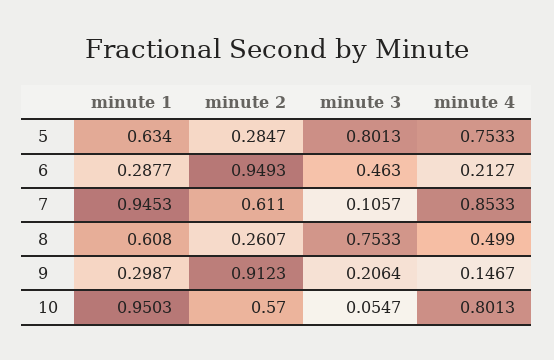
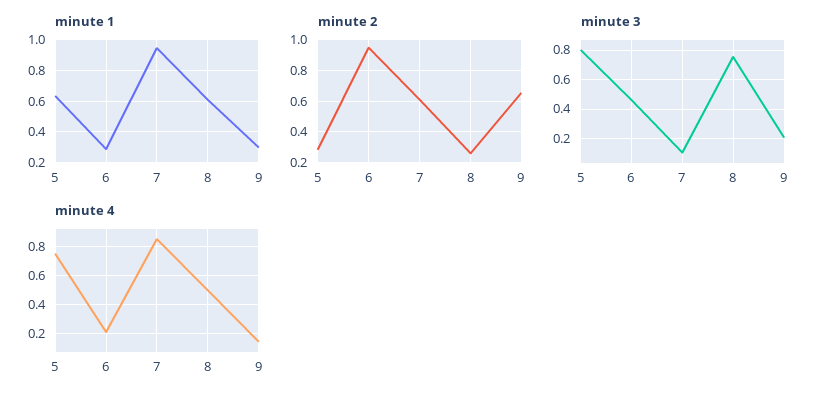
  {
    "minute 1": {
      "5": 0.634,
      "6": 0.2877,
      "7": 0.9453,
      "8": 0.608,
-     "9": 0.2987,
+     "9": 0.2987
-     "10": 0.9503
    },
    "minute 2": {
      "5": 0.2847,
      "6": 0.9493,
      "7": 0.611,
      "8": 0.2607,
-     "9": 0.9123,
+     "9": 0.65
-     "10": 0.57
    },
    "minute 3": {
      "5": 0.8013,
      "6": 0.463,
      "7": 0.1057,
      "8": 0.7533,
-     "9": 0.2064,
+     "9": 0.2064
-     "10": 0.0547
    },
    "minute 4": {
      "5": 0.7533,
      "6": 0.2127,
      "7": 0.8533,
      "8": 0.499,
-     "9": 0.1467,
+     "9": 0.1467
-     "10": 0.8013
    }
  }

